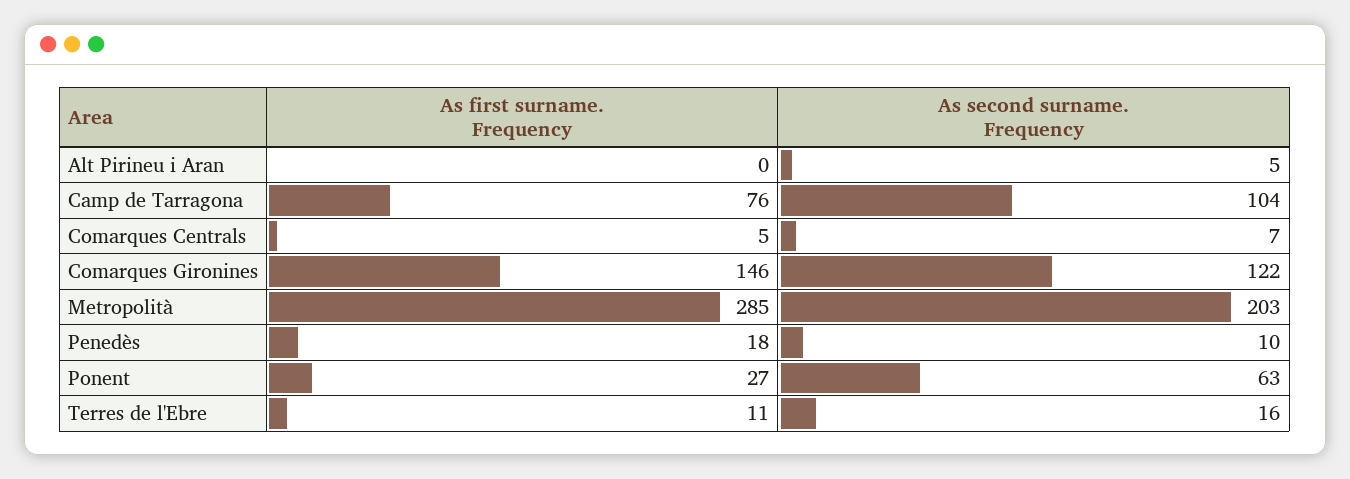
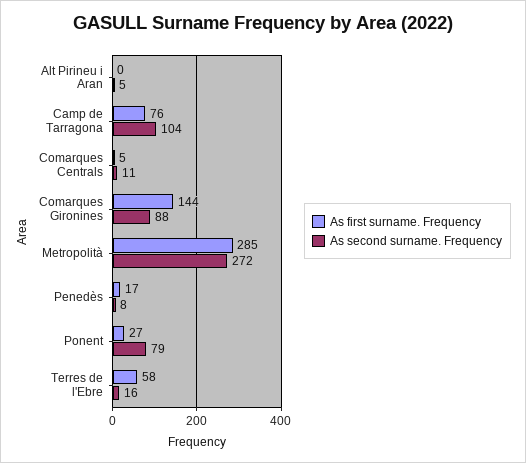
  {
    "As first surname. Frequency": {
      "Alt Pirineu i Aran": 0,
      "Camp de Tarragona": 76,
      "Comarques Centrals": 5,
-     "Comarques Gironines": 146,
+     "Comarques Gironines": 144,
      "Metropolità": 285,
-     "Penedès": 18,
+     "Penedès": 17,
      "Ponent": 27,
-     "Terres de l'Ebre": 11
+     "Terres de l'Ebre": 58
    },
    "As second surname. Frequency": {
      "Alt Pirineu i Aran": 5,
      "Camp de Tarragona": 104,
-     "Comarques Centrals": 7,
+     "Comarques Centrals": 11,
-     "Comarques Gironines": 122,
+     "Comarques Gironines": 88,
-     "Metropolità": 203,
+     "Metropolità": 272,
-     "Penedès": 10,
+     "Penedès": 8,
-     "Ponent": 63,
+     "Ponent": 79,
      "Terres de l'Ebre": 16
    }
  }

